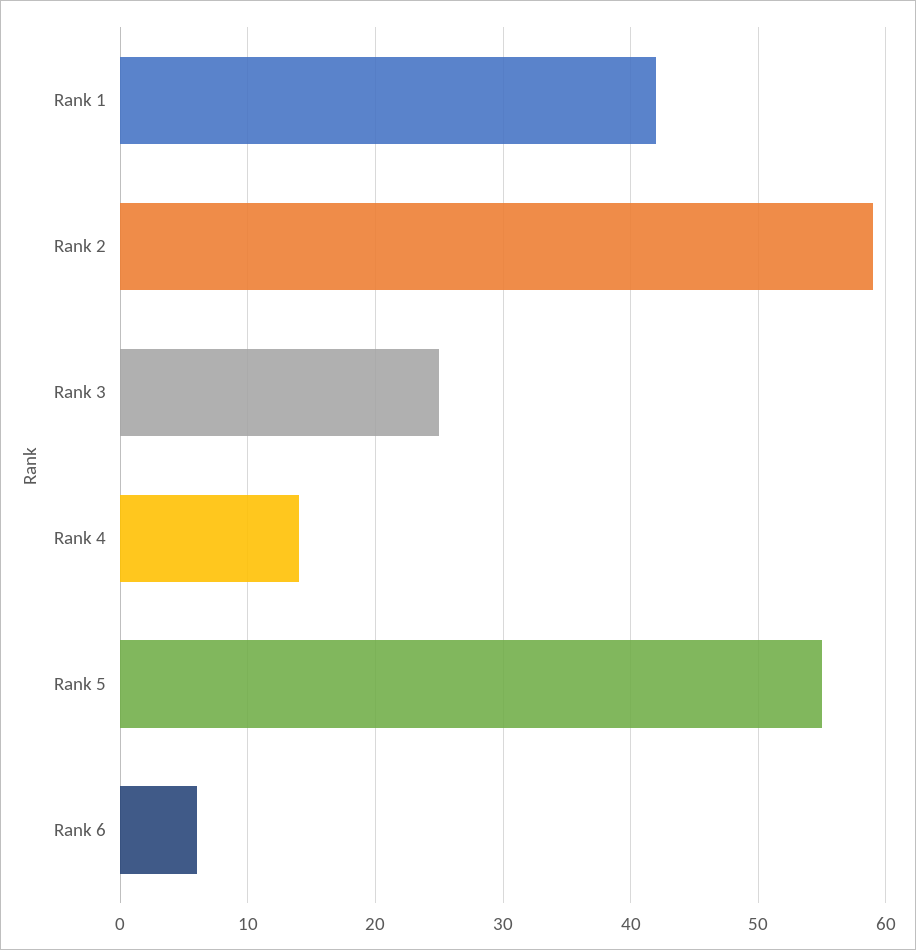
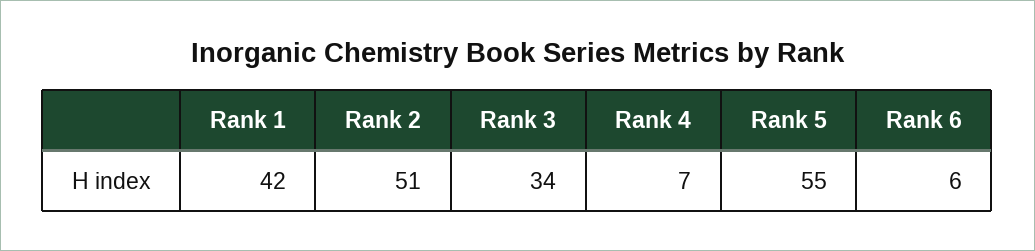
  {
    "Rank 1": 42,
-   "Rank 2": 59,
+   "Rank 2": 51,
-   "Rank 3": 25,
+   "Rank 3": 34,
-   "Rank 4": 14,
+   "Rank 4": 7,
    "Rank 5": 55,
    "Rank 6": 6
  }

